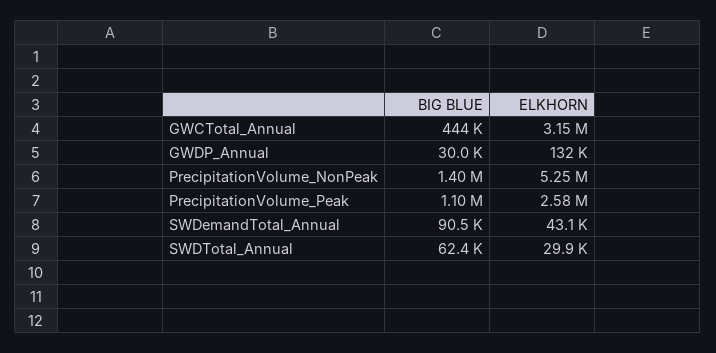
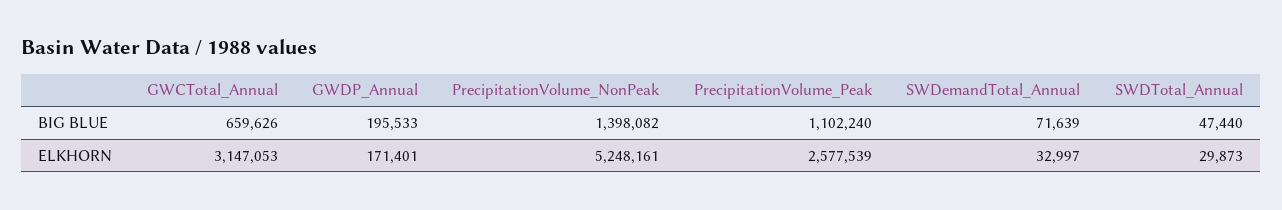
  {
    "BIG BLUE": {
-     "GWCTotal_Annual": 444000,
+     "GWCTotal_Annual": 659626,
-     "GWDP_Annual": 30000,
+     "GWDP_Annual": 195533,
      "PrecipitationVolume_NonPeak": 1398082,
      "PrecipitationVolume_Peak": 1102240,
-     "SWDemandTotal_Annual": 90500,
+     "SWDemandTotal_Annual": 71639,
-     "SWDTotal_Annual": 62400
+     "SWDTotal_Annual": 47440
    },
    "ELKHORN": {
      "GWCTotal_Annual": 3147053,
-     "GWDP_Annual": 132000,
+     "GWDP_Annual": 171401,
      "PrecipitationVolume_NonPeak": 5248161,
      "PrecipitationVolume_Peak": 2577539,
-     "SWDemandTotal_Annual": 43100,
+     "SWDemandTotal_Annual": 32997,
      "SWDTotal_Annual": 29873
    }
  }

